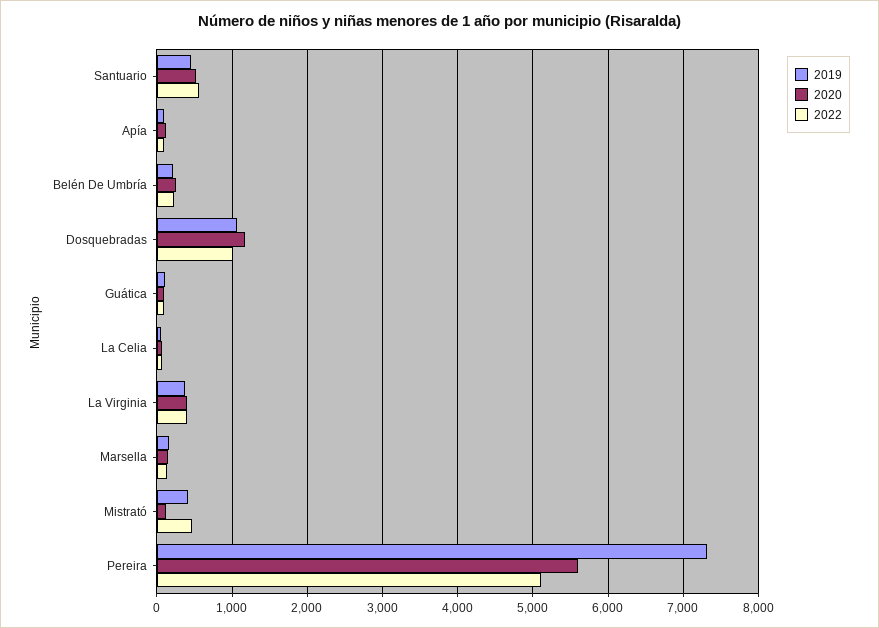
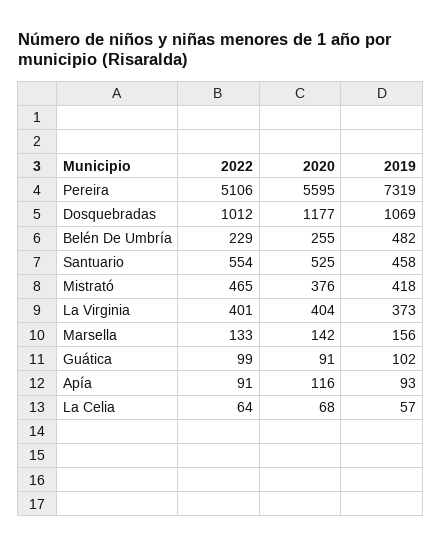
  {
    "2019": {
      "Santuario": 458,
      "Apía": 93,
-     "Belén De Umbría": 200,
+     "Belén De Umbría": 482,
      "Dosquebradas": 1069,
      "Guática": 102,
      "La Celia": 57,
      "La Virginia": 373,
      "Marsella": 156,
      "Mistrató": 418,
      "Pereira": 7319
    },
    "2020": {
      "Santuario": 525,
      "Apía": 116,
      "Belén De Umbría": 255,
      "Dosquebradas": 1177,
      "Guática": 91,
      "La Celia": 68,
      "La Virginia": 404,
      "Marsella": 142,
-     "Mistrató": 100,
+     "Mistrató": 376,
      "Pereira": 5595
    },
    "2022": {
      "Santuario": 554,
      "Apía": 91,
      "Belén De Umbría": 229,
      "Dosquebradas": 1012,
      "Guática": 99,
      "La Celia": 64,
      "La Virginia": 401,
      "Marsella": 133,
      "Mistrató": 465,
      "Pereira": 5106
    }
  }

